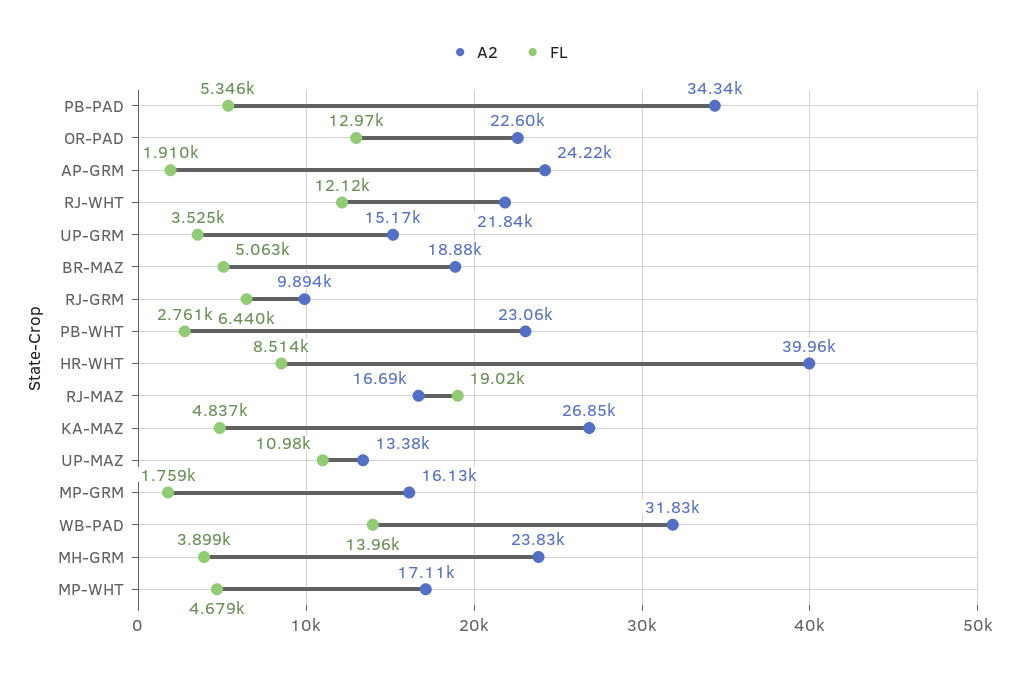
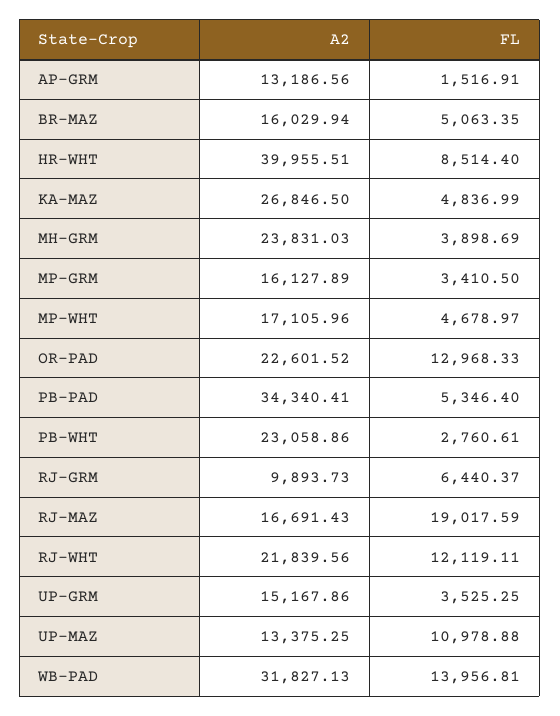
  {
    "A2": {
      "PB-PAD": 34340.41,
      "OR-PAD": 22601.52,
-     "AP-GRM": 24220,
+     "AP-GRM": 13186.56,
      "RJ-WHT": 21839.56,
      "UP-GRM": 15167.86,
-     "BR-MAZ": 18880,
+     "BR-MAZ": 16029.94,
      "RJ-GRM": 9893.73,
      "PB-WHT": 23058.86,
      "HR-WHT": 39955.51,
      "RJ-MAZ": 16691.43,
      "KA-MAZ": 26846.5,
      "UP-MAZ": 13375.25,
      "MP-GRM": 16127.89,
      "WB-PAD": 31827.13,
      "MH-GRM": 23831.03,
      "MP-WHT": 17105.96
    },
    "FL": {
      "PB-PAD": 5346.4,
      "OR-PAD": 12968.33,
-     "AP-GRM": 1910,
+     "AP-GRM": 1516.91,
      "RJ-WHT": 12119.11,
      "UP-GRM": 3525.25,
      "BR-MAZ": 5063.35,
      "RJ-GRM": 6440.37,
      "PB-WHT": 2760.61,
      "HR-WHT": 8514.4,
      "RJ-MAZ": 19017.59,
      "KA-MAZ": 4836.99,
      "UP-MAZ": 10978.88,
-     "MP-GRM": 1759,
+     "MP-GRM": 3410.5,
      "WB-PAD": 13956.81,
      "MH-GRM": 3898.69,
      "MP-WHT": 4678.97
    }
  }

